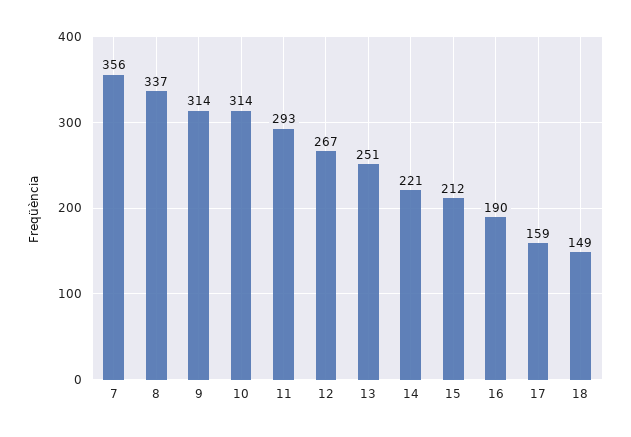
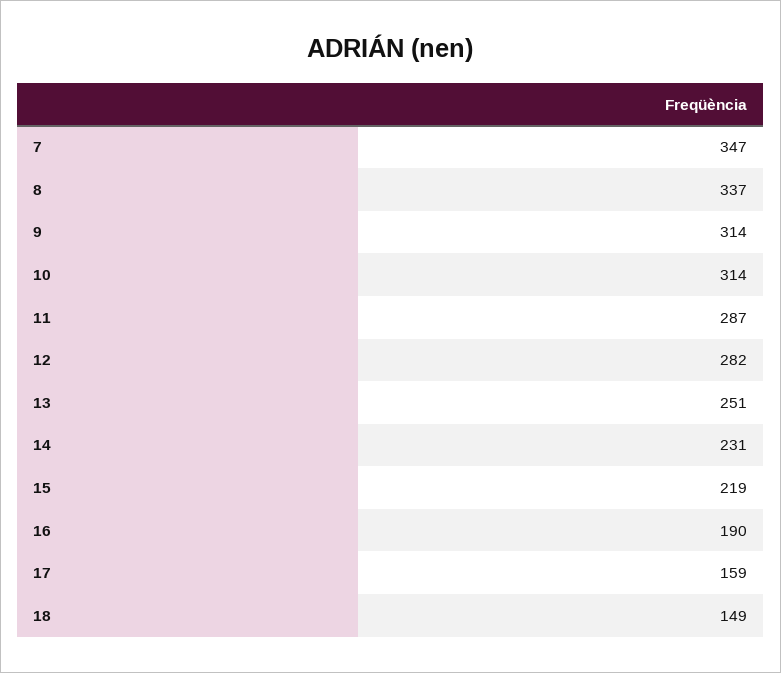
  {
-   "7": 356,
+   "7": 347,
    "8": 337,
    "9": 314,
    "10": 314,
-   "11": 293,
+   "11": 287,
-   "12": 267,
+   "12": 282,
    "13": 251,
-   "14": 221,
+   "14": 231,
-   "15": 212,
+   "15": 219,
    "16": 190,
    "17": 159,
    "18": 149
  }

